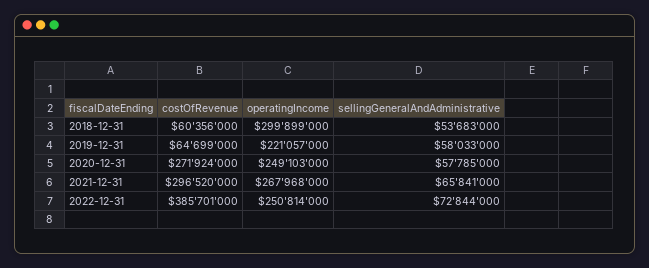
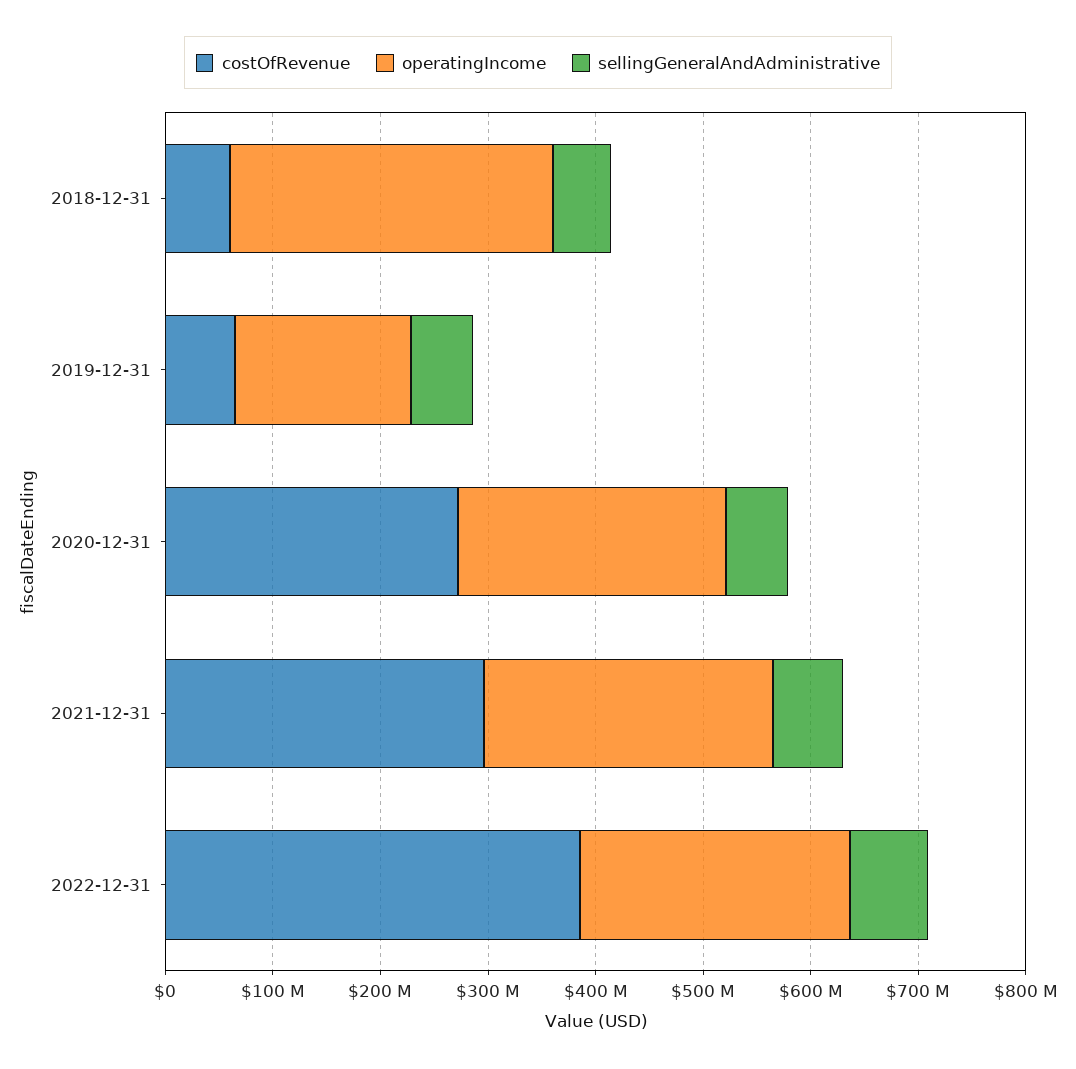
  {
    "costOfRevenue": {
      "2018-12-31": 60356000,
      "2019-12-31": 64699000,
      "2020-12-31": 271924000,
      "2021-12-31": 296520000,
      "2022-12-31": 385701000
    },
    "operatingIncome": {
      "2018-12-31": 299899000,
-     "2019-12-31": 221057000,
+     "2019-12-31": 160000000,
      "2020-12-31": 249103000,
      "2021-12-31": 267968000,
      "2022-12-31": 250814000
    },
    "sellingGeneralAndAdministrative": {
      "2018-12-31": 53683000,
      "2019-12-31": 58033000,
      "2020-12-31": 57785000,
      "2021-12-31": 65841000,
      "2022-12-31": 72844000
    }
  }

